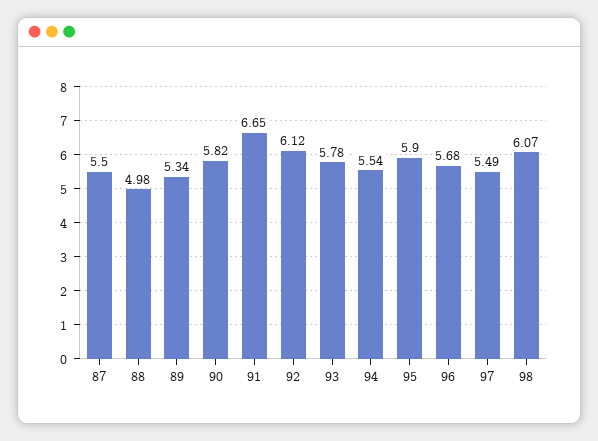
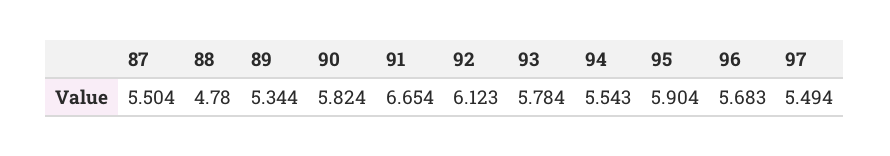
  {
    "87": 5.504,
-   "88": 4.98,
+   "88": 4.78,
    "89": 5.344,
    "90": 5.824,
    "91": 6.654,
    "92": 6.123,
    "93": 5.784,
    "94": 5.543,
    "95": 5.904,
    "96": 5.683,
-   "97": 5.494,
+   "97": 5.494
-   "98": 6.07
  }

